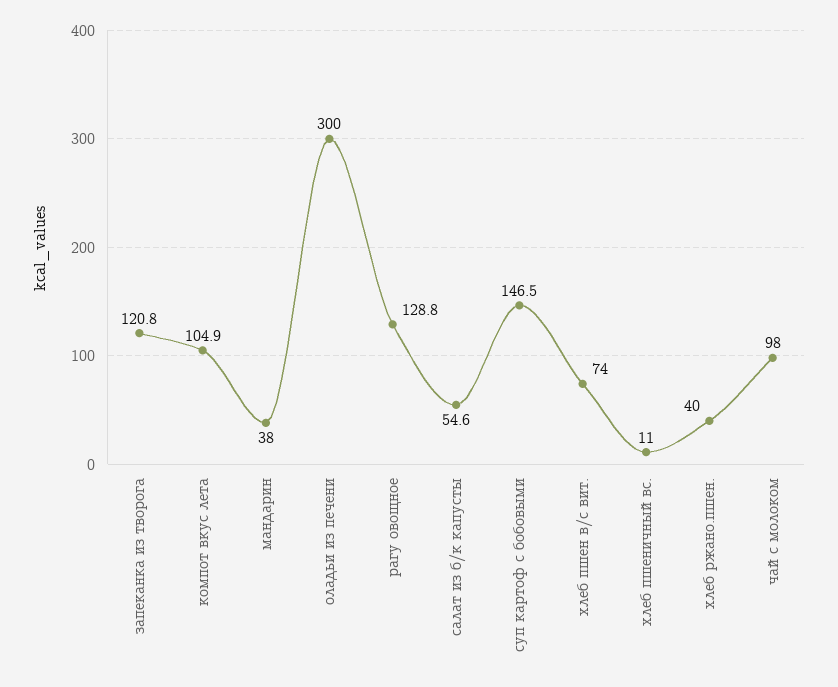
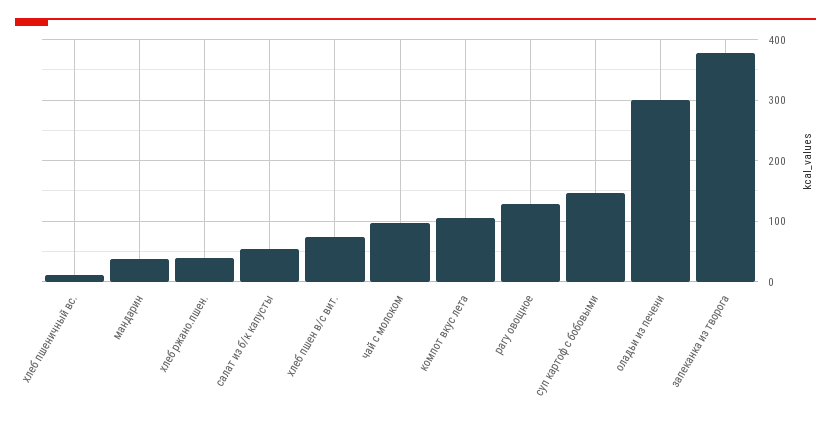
  {
-   "запеканка из творога": 120.8,
+   "запеканка из творога": 380,
    "компот вкус лета": 104.9,
    "мандарин": 38,
    "оладьи из печени": 300,
    "рагу овощное": 128.8,
    "салат из б/к капусты": 54.6,
    "суп картоф с бобовыми": 146.5,
    "хлеб пшен в/с вит.": 74,
    "хлеб пшеничный вс.": 11,
    "хлеб ржано.пшен.": 40,
    "чай с молоком": 98
  }

